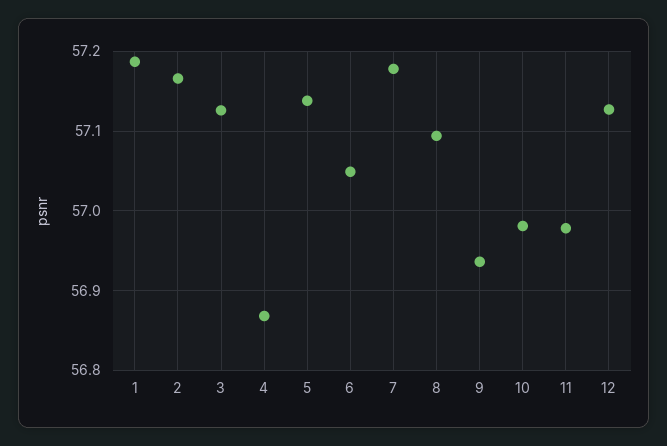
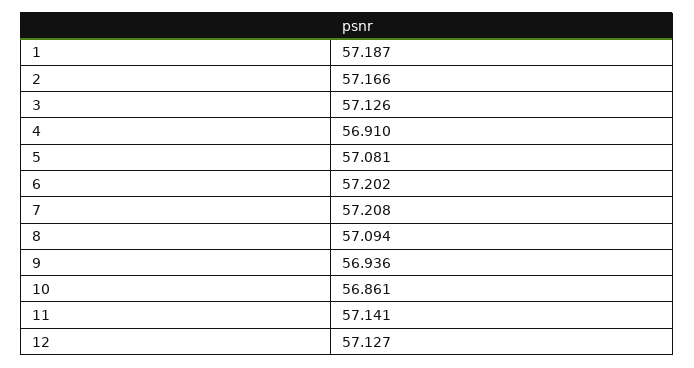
  {
    "1": 57.187,
    "2": 57.166,
    "3": 57.126,
-   "4": 56.87,
+   "4": 56.91,
-   "5": 57.14,
+   "5": 57.081,
-   "6": 57.05,
+   "6": 57.202,
-   "7": 57.18,
+   "7": 57.208,
    "8": 57.094,
    "9": 56.936,
-   "10": 56.98,
+   "10": 56.861,
-   "11": 56.98,
+   "11": 57.141,
    "12": 57.127
  }

